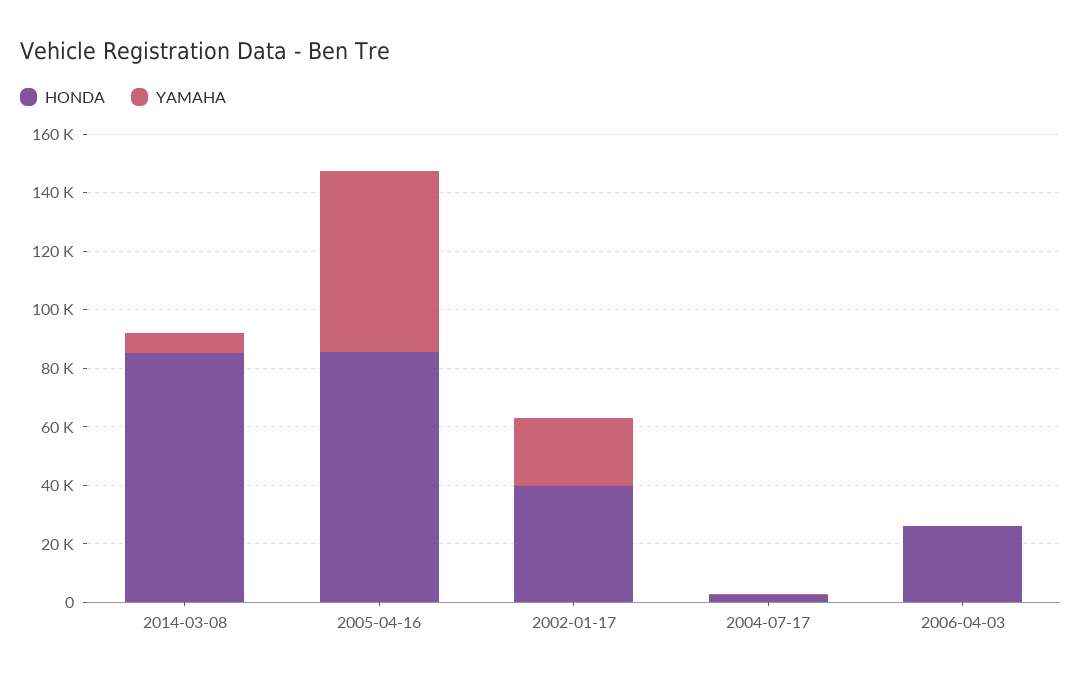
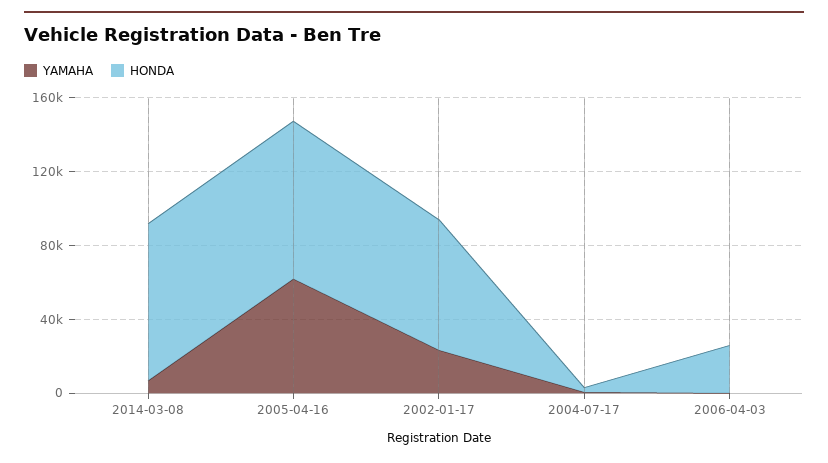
  {
    "HONDA": {
      "2014-03-08": 85000,
      "2005-04-16": 85000,
-     "2002-01-17": 40000,
+     "2002-01-17": 70000,
      "2004-07-17": 0,
      "2006-04-03": 25000
    },
    "YAMAHA": {
      "2014-03-08": 5000,
      "2005-04-16": 60000,
      "2002-01-17": 25000,
      "2004-07-17": 0,
      "2006-04-03": 0
    }
  }

